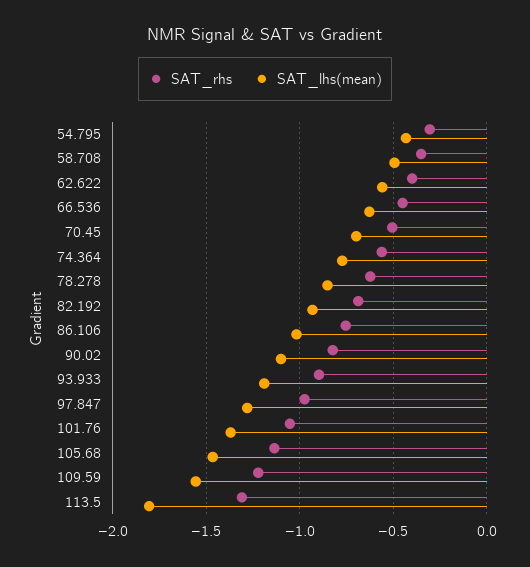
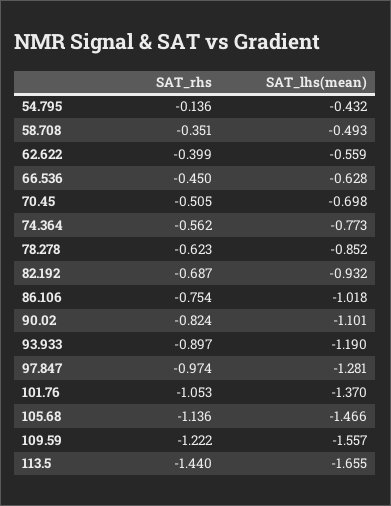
  {
    "SAT_rhs": {
-     "54.795": -0.3,
+     "54.795": -0.136,
      "58.708": -0.351,
      "62.622": -0.399,
      "66.536": -0.45,
      "70.45": -0.505,
      "74.364": -0.562,
      "78.278": -0.623,
      "82.192": -0.687,
      "86.106": -0.754,
      "90.02": -0.824,
      "93.933": -0.897,
      "97.847": -0.974,
      "101.76": -1.053,
      "105.68": -1.136,
      "109.59": -1.222,
-     "113.5": -1.3
+     "113.5": -1.44
    },
    "SAT_lhs(mean)": {
      "54.795": -0.432,
      "58.708": -0.493,
      "62.622": -0.559,
      "66.536": -0.628,
      "70.45": -0.698,
      "74.364": -0.773,
      "78.278": -0.852,
      "82.192": -0.932,
      "86.106": -1.018,
      "90.02": -1.101,
      "93.933": -1.19,
      "97.847": -1.281,
      "101.76": -1.37,
      "105.68": -1.466,
      "109.59": -1.557,
-     "113.5": -1.8
+     "113.5": -1.655
    }
  }

